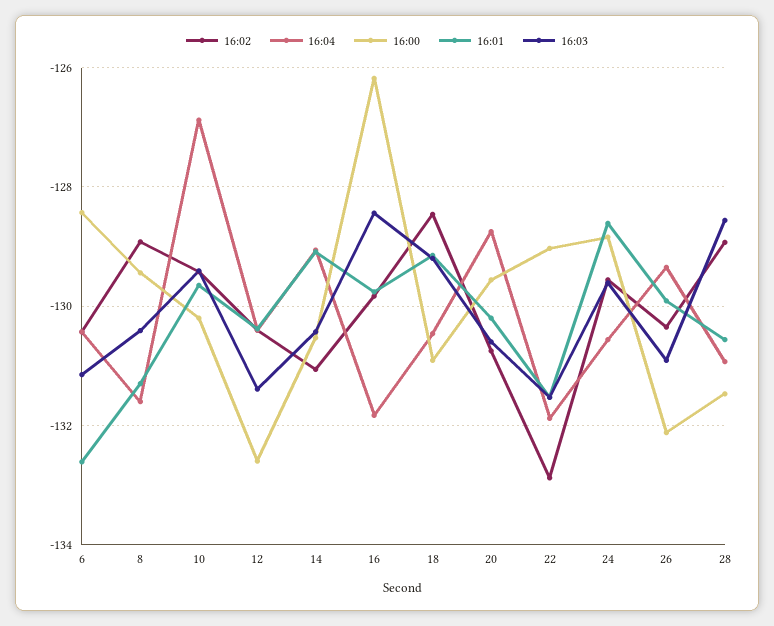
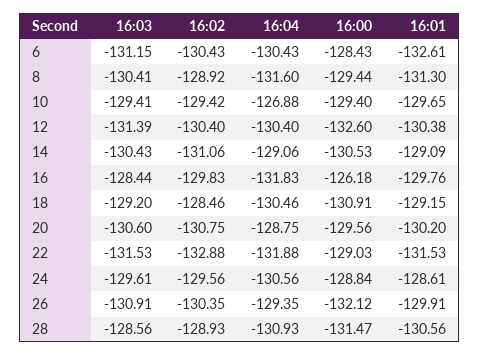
  {
    "16:02": {
      "6": -130.43,
      "8": -128.92,
      "10": -129.42,
      "12": -130.4,
      "14": -131.06,
      "16": -129.83,
      "18": -128.46,
      "20": -130.75,
      "22": -132.88,
      "24": -129.56,
      "26": -130.35,
      "28": -128.93
    },
    "16:04": {
      "6": -130.43,
      "8": -131.6,
      "10": -126.88,
      "12": -130.4,
      "14": -129.06,
      "16": -131.83,
      "18": -130.46,
      "20": -128.75,
      "22": -131.88,
      "24": -130.56,
      "26": -129.35,
      "28": -130.93
    },
    "16:00": {
      "6": -128.43,
      "8": -129.44,
-     "10": -130.2,
+     "10": -129.4,
      "12": -132.6,
      "14": -130.53,
      "16": -126.18,
      "18": -130.91,
      "20": -129.56,
      "22": -129.03,
      "24": -128.84,
      "26": -132.12,
      "28": -131.47
    },
    "16:01": {
      "6": -132.61,
      "8": -131.3,
      "10": -129.65,
      "12": -130.38,
      "14": -129.09,
      "16": -129.76,
      "18": -129.15,
      "20": -130.2,
      "22": -131.53,
      "24": -128.61,
      "26": -129.91,
      "28": -130.56
    },
    "16:03": {
      "6": -131.15,
      "8": -130.41,
      "10": -129.41,
      "12": -131.39,
      "14": -130.43,
      "16": -128.44,
      "18": -129.2,
      "20": -130.6,
      "22": -131.53,
      "24": -129.61,
      "26": -130.91,
      "28": -128.56
    }
  }

